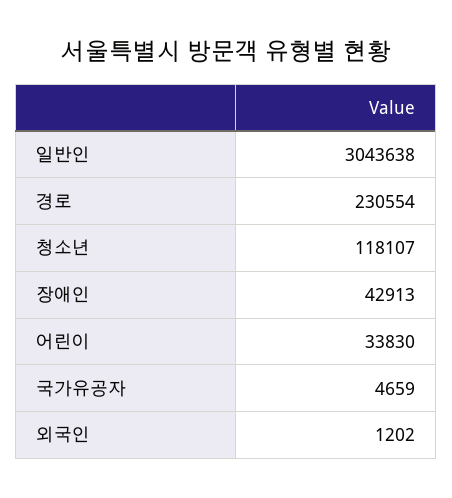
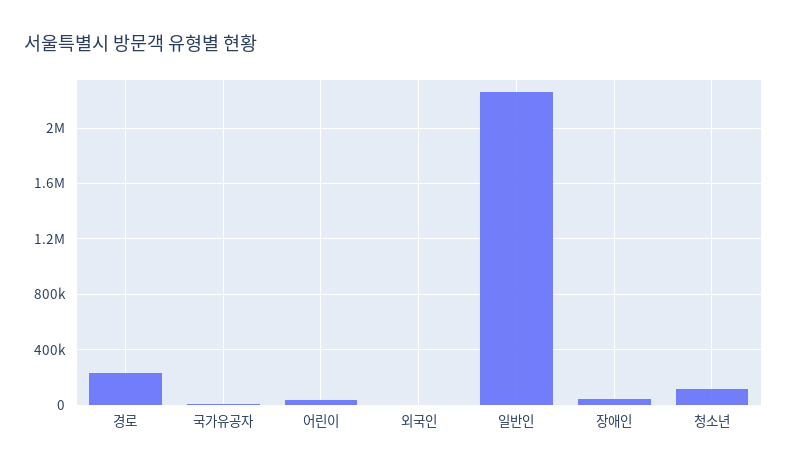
  {
-   "일반인": 3043638,
+   "일반인": 2250000,
    "경로": 230554,
    "청소년": 118107,
    "장애인": 42913,
    "어린이": 33830,
    "국가유공자": 4659,
    "외국인": 1202
  }

